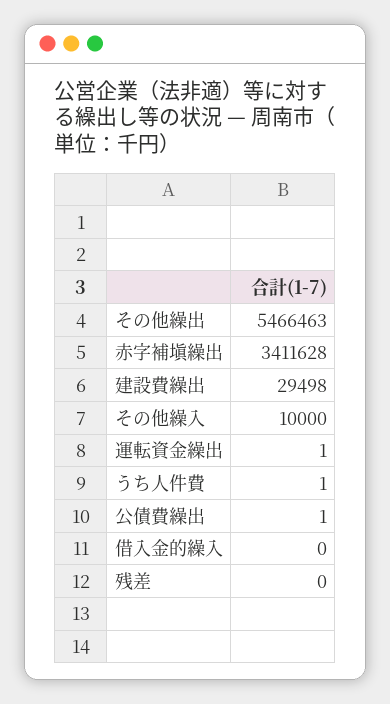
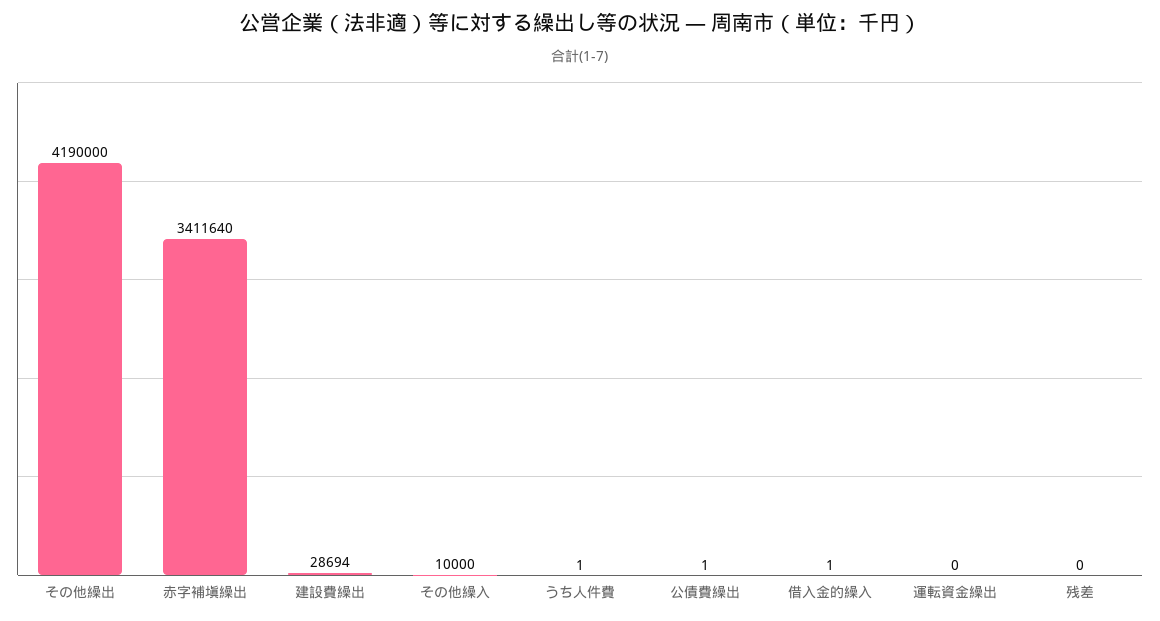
  {
-   "その他繰出": 5466463,
+   "その他繰出": 4190000,
-   "赤字補塡繰出": 3411628,
+   "赤字補塡繰出": 3411640,
-   "建設費繰出": 29498,
+   "建設費繰出": 28694,
    "その他繰入": 10000,
-   "運転資金繰出": 1,
+   "運転資金繰出": 0,
    "うち人件費": 1,
    "公債費繰出": 1,
-   "借入金的繰入": 0,
+   "借入金的繰入": 1,
    "残差": 0
  }

